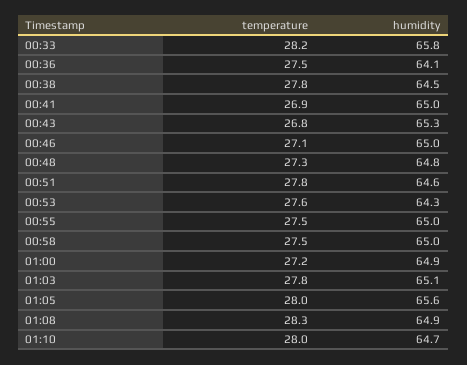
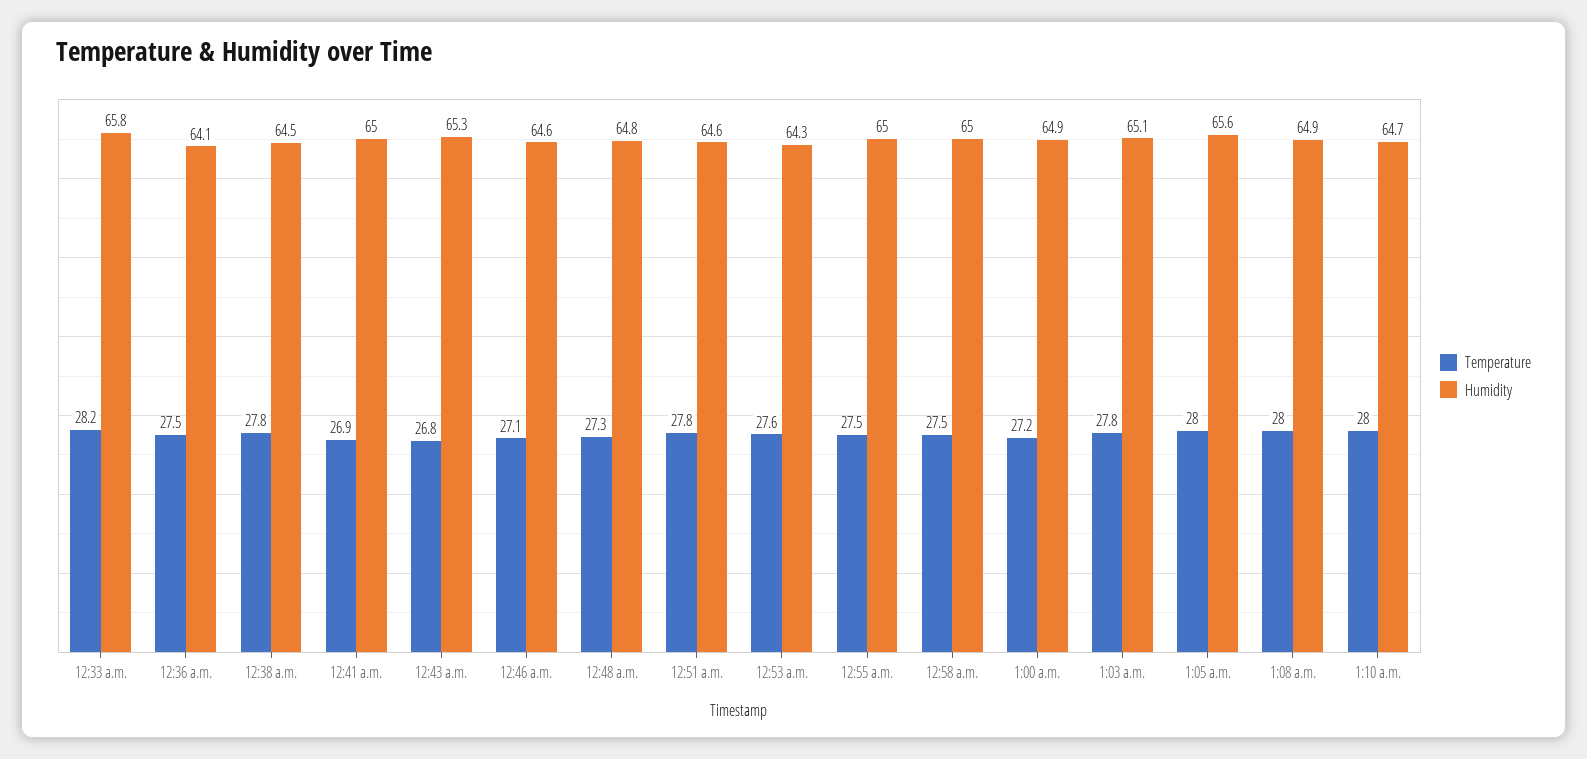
  {
    "temperature": {
      "00:33": 28.2,
      "00:36": 27.5,
      "00:38": 27.8,
      "00:41": 26.9,
      "00:43": 26.8,
      "00:46": 27.1,
      "00:48": 27.3,
      "00:51": 27.8,
      "00:53": 27.6,
      "00:55": 27.5,
      "00:58": 27.5,
      "01:00": 27.2,
      "01:03": 27.8,
      "01:05": 28,
-     "01:08": 28.3,
+     "01:08": 28,
      "01:10": 28
    },
    "humidity": {
      "00:33": 65.8,
      "00:36": 64.1,
      "00:38": 64.5,
      "00:41": 65,
      "00:43": 65.3,
-     "00:46": 65,
+     "00:46": 64.6,
      "00:48": 64.8,
      "00:51": 64.6,
      "00:53": 64.3,
      "00:55": 65,
      "00:58": 65,
      "01:00": 64.9,
      "01:03": 65.1,
      "01:05": 65.6,
      "01:08": 64.9,
      "01:10": 64.7
    }
  }

